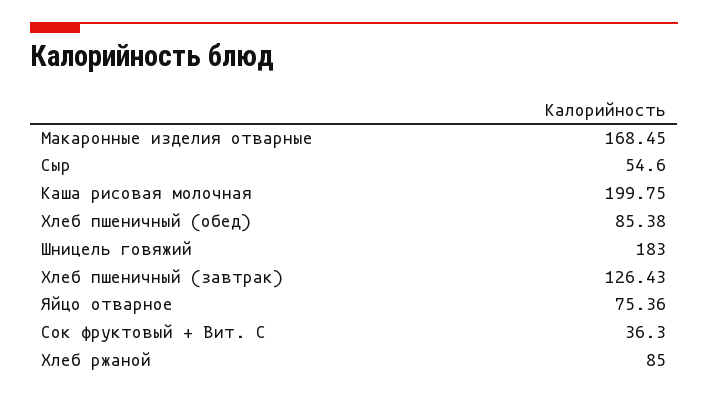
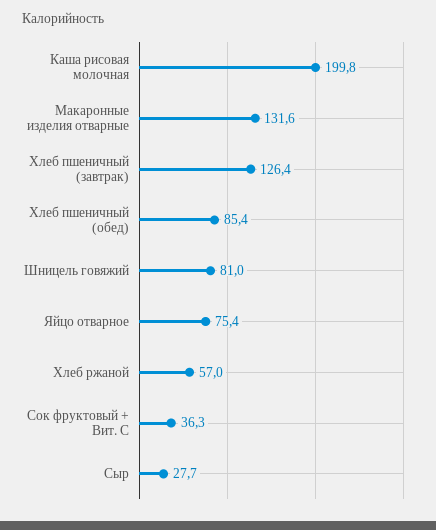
  {
-   "Макаронные изделия отварные": 168.45,
+   "Макаронные изделия отварные": 131.6,
-   "Сыр": 54.6,
+   "Сыр": 27.7,
    "Каша рисовая молочная": 199.75,
    "Хлеб пшеничный (обед)": 85.38,
-   "Шницель говяжий": 183,
+   "Шницель говяжий": 81,
    "Хлеб пшеничный (завтрак)": 126.43,
    "Яйцо отварное": 75.36,
    "Сок фруктовый + Вит. С": 36.3,
-   "Хлеб ржаной": 85
+   "Хлеб ржаной": 57
  }

